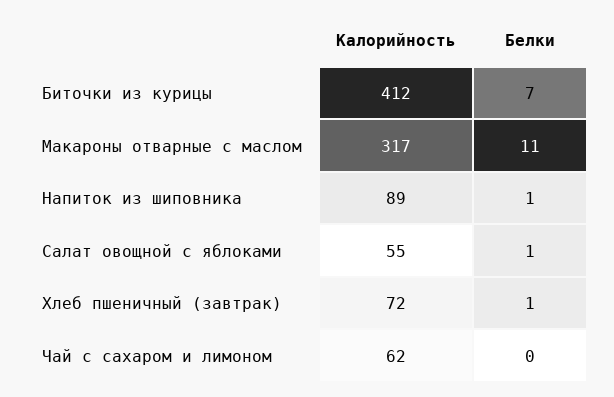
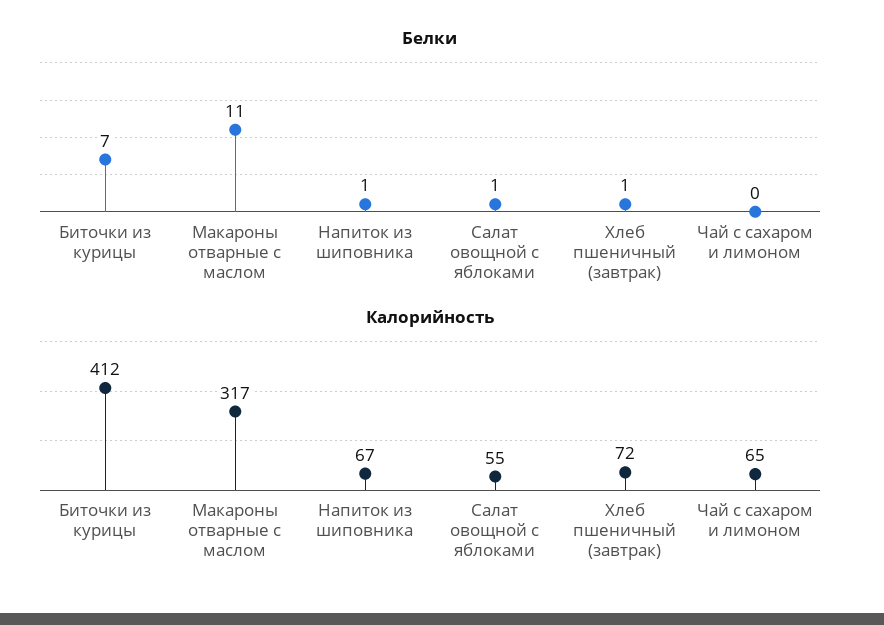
  {
    "Калорийность": {
      "Биточки из курицы": 412,
      "Макароны отварные с маслом": 317,
-     "Напиток из шиповника": 89,
+     "Напиток из шиповника": 67,
      "Салат овощной с яблоками": 55,
      "Хлеб пшеничный (завтрак)": 72,
-     "Чай с сахаром и лимоном": 62
+     "Чай с сахаром и лимоном": 65
    },
    "Белки": {
      "Биточки из курицы": 7,
      "Макароны отварные с маслом": 11,
      "Напиток из шиповника": 1,
      "Салат овощной с яблоками": 1,
      "Хлеб пшеничный (завтрак)": 1,
      "Чай с сахаром и лимоном": 0
    }
  }

